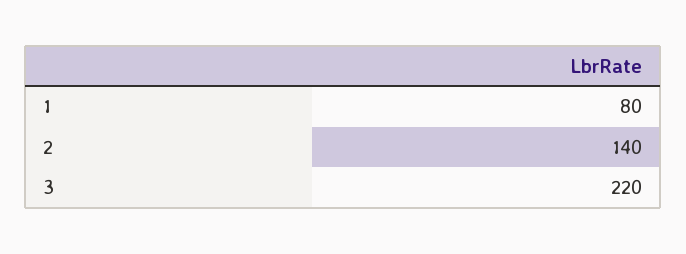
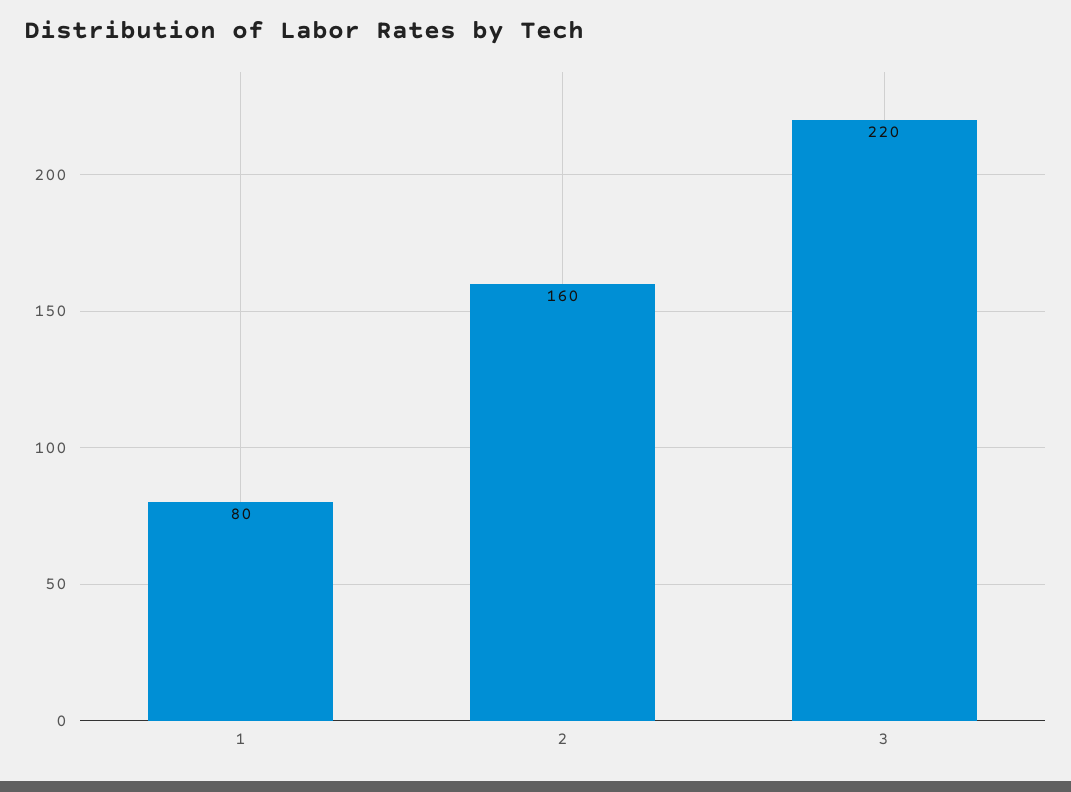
  {
    "1": 80,
-   "2": 140,
+   "2": 160,
    "3": 220
  }

